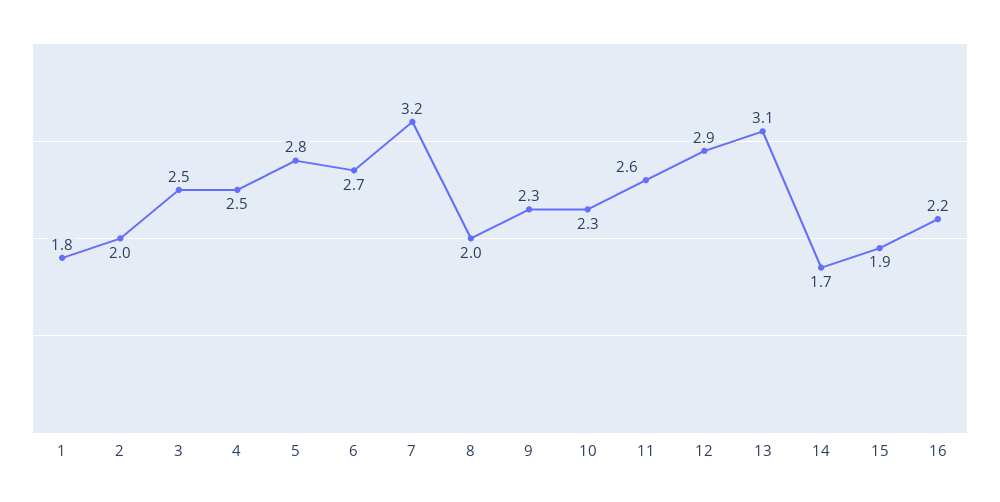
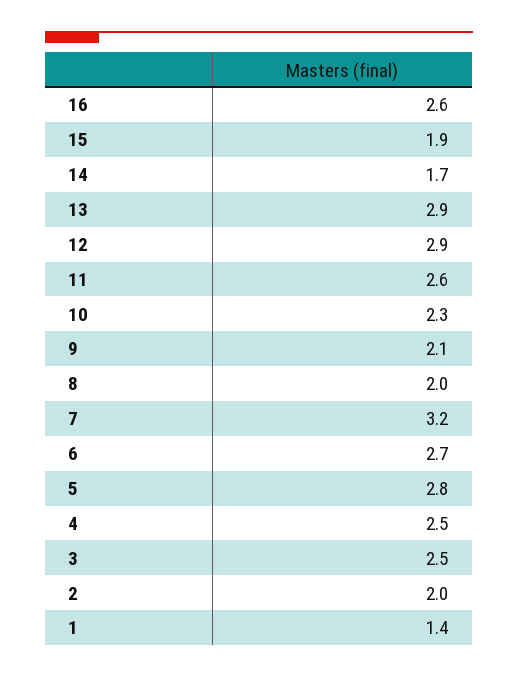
  {
-   "1": 1.8,
+   "1": 1.4,
    "2": 2,
    "3": 2.5,
    "4": 2.5,
    "5": 2.8,
    "6": 2.7,
    "7": 3.2,
    "8": 2,
-   "9": 2.3,
+   "9": 2.1,
    "10": 2.3,
    "11": 2.6,
    "12": 2.9,
-   "13": 3.1,
+   "13": 2.9,
    "14": 1.7,
    "15": 1.9,
-   "16": 2.2
+   "16": 2.6
  }

